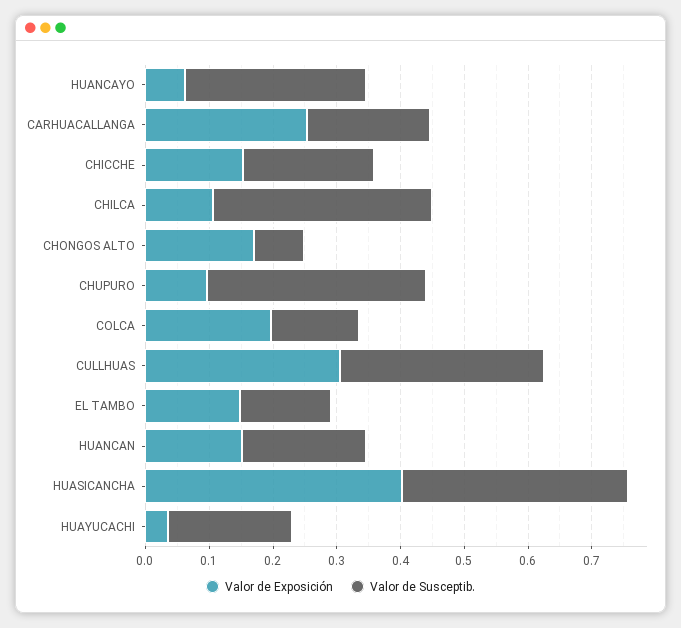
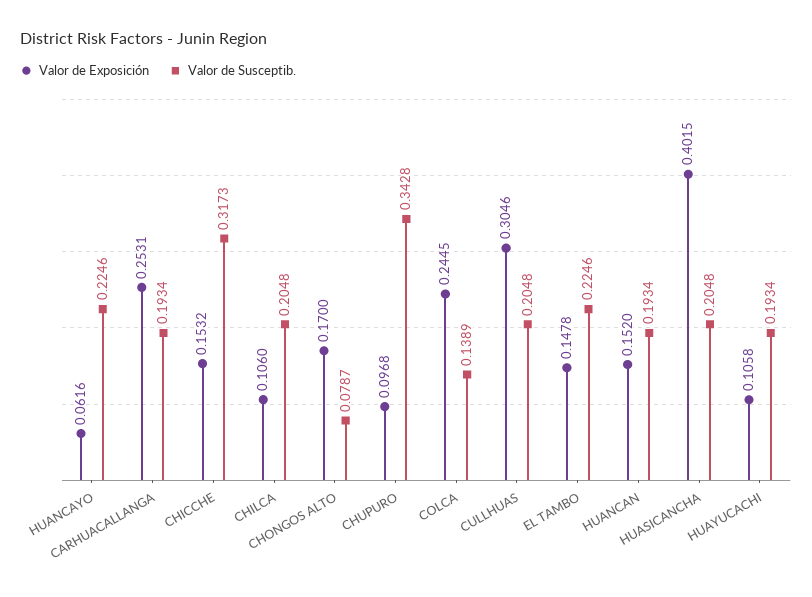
  {
    "Valor de Exposición": {
      "HUANCAYO": 0.0616,
      "CARHUACALLANGA": 0.2531,
      "CHICCHE": 0.1532,
      "CHILCA": 0.106,
      "CHONGOS ALTO": 0.17,
      "CHUPURO": 0.0968,
-     "COLCA": 0.2,
+     "COLCA": 0.2445,
      "CULLHUAS": 0.3046,
      "EL TAMBO": 0.1478,
      "HUANCAN": 0.152,
      "HUASICANCHA": 0.4015,
-     "HUAYUCACHI": 0.04
+     "HUAYUCACHI": 0.1058
    },
    "Valor de Susceptib.": {
-     "HUANCAYO": 0.28,
+     "HUANCAYO": 0.2246,
      "CARHUACALLANGA": 0.1934,
-     "CHICCHE": 0.2,
+     "CHICCHE": 0.3173,
-     "CHILCA": 0.34,
+     "CHILCA": 0.2048,
      "CHONGOS ALTO": 0.0787,
      "CHUPURO": 0.3428,
      "COLCA": 0.1389,
-     "CULLHUAS": 0.32,
+     "CULLHUAS": 0.2048,
-     "EL TAMBO": 0.14,
+     "EL TAMBO": 0.2246,
      "HUANCAN": 0.1934,
-     "HUASICANCHA": 0.36,
+     "HUASICANCHA": 0.2048,
      "HUAYUCACHI": 0.1934
    }
  }

